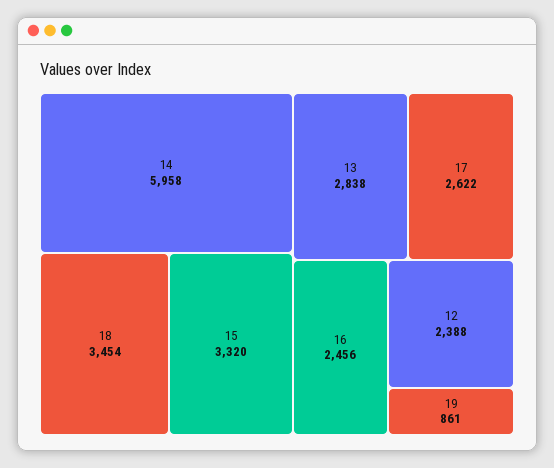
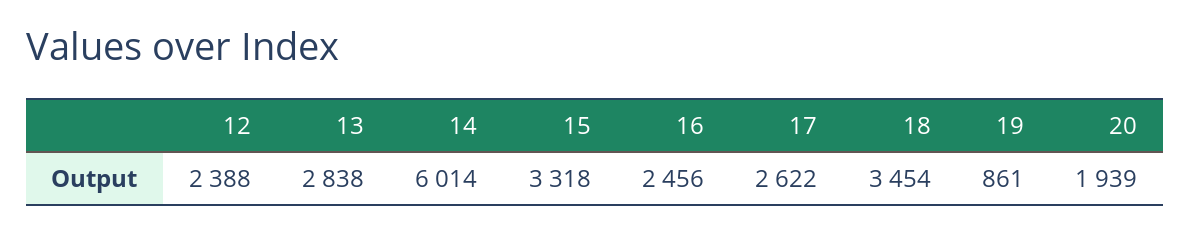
  {
-   "14": 5958,
+   "14": 6014,
    "18": 3454,
-   "15": 3320,
+   "15": 3318,
    "13": 2838,
    "17": 2622,
    "16": 2456,
    "12": 2388,
-   "19": 861
+   "19": 861,
+   "20": 1939
  }

